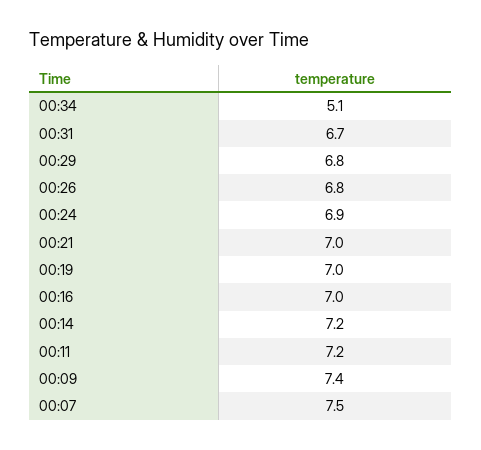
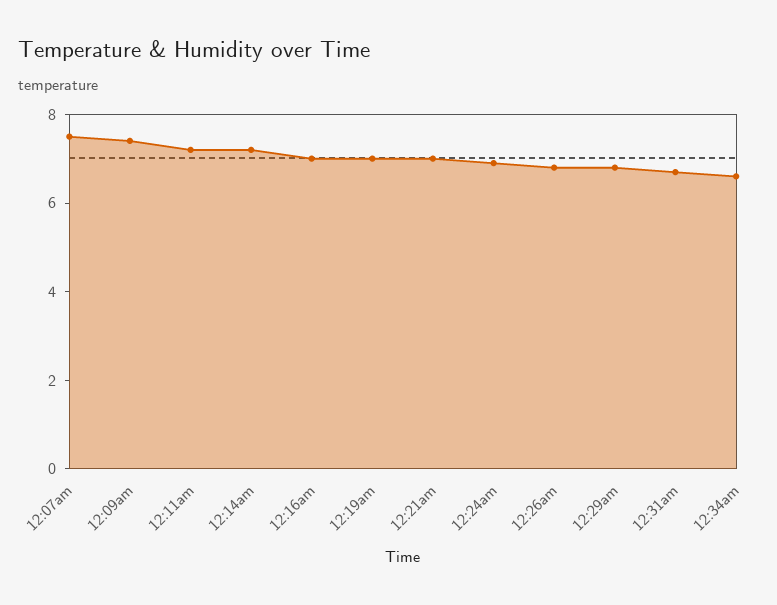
  {
-   "00:34": 5.1,
+   "00:34": 6.5,
    "00:31": 6.7,
    "00:29": 6.8,
    "00:26": 6.8,
    "00:24": 6.9,
    "00:21": 7,
    "00:19": 7,
    "00:16": 7,
    "00:14": 7.2,
    "00:11": 7.2,
    "00:09": 7.4,
    "00:07": 7.5
  }

